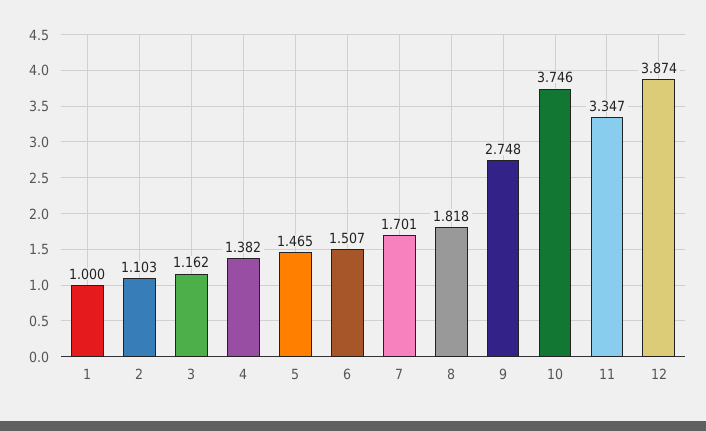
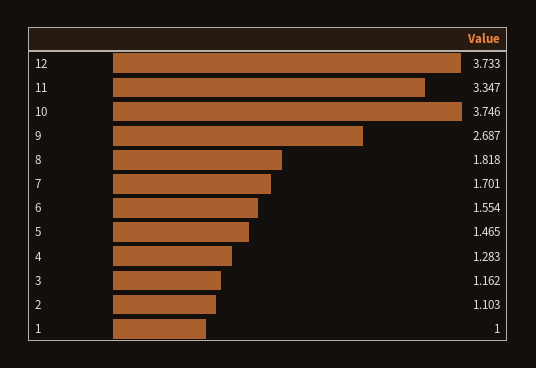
  {
    "1": 1,
    "2": 1.103,
    "3": 1.162,
-   "4": 1.382,
+   "4": 1.283,
    "5": 1.465,
-   "6": 1.507,
+   "6": 1.554,
    "7": 1.701,
    "8": 1.818,
-   "9": 2.748,
+   "9": 2.687,
    "10": 3.746,
    "11": 3.347,
-   "12": 3.874
+   "12": 3.733
  }

